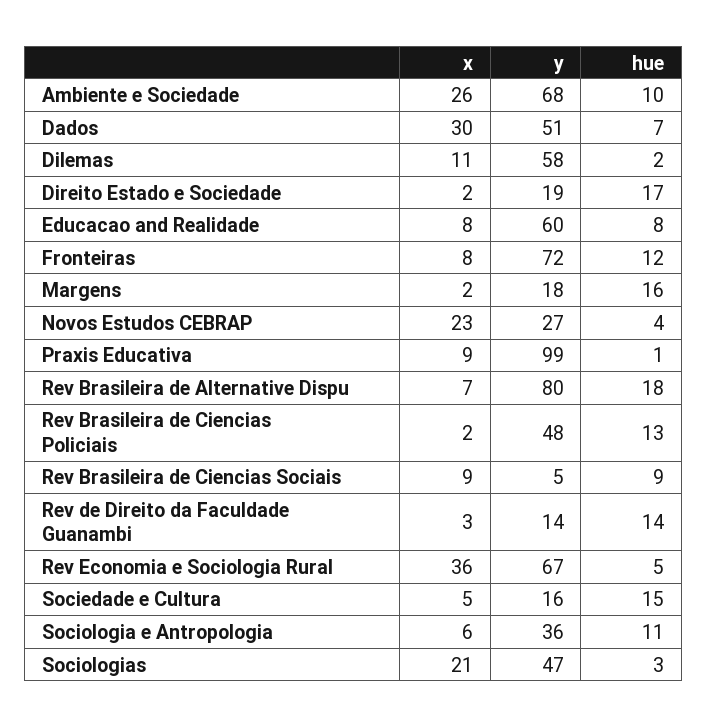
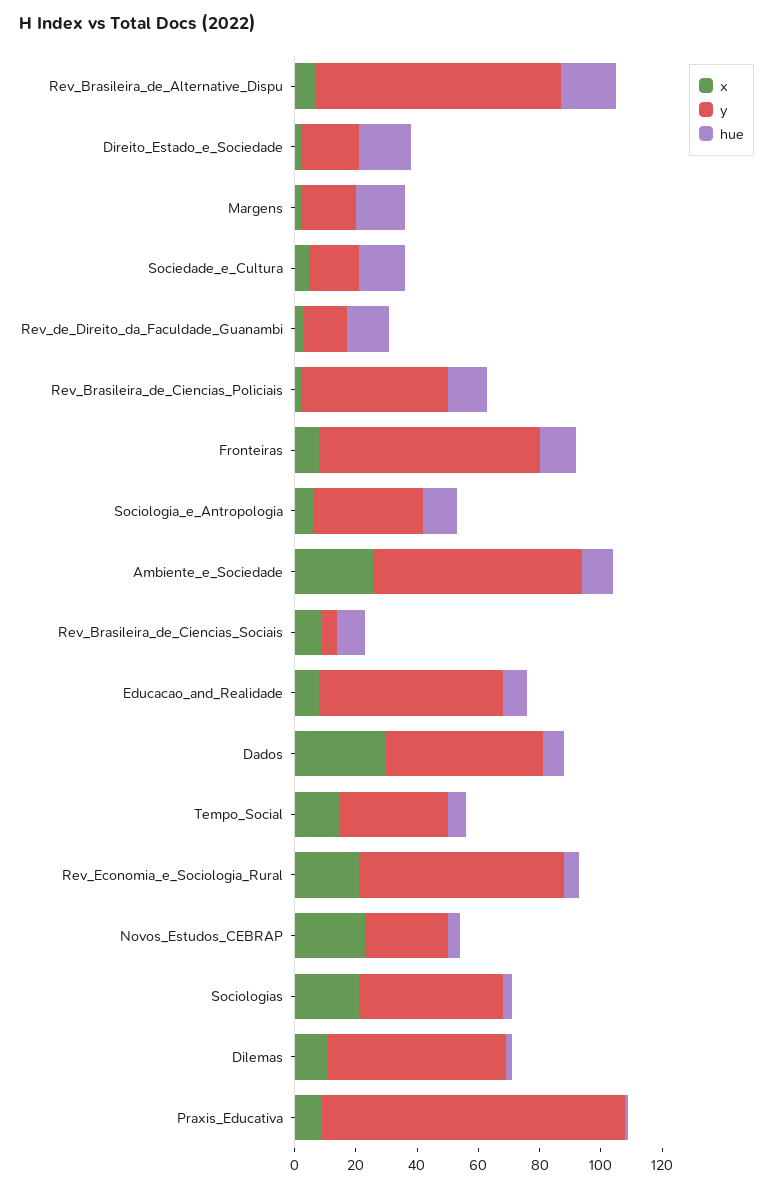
  {
    "x": {
      "Ambiente e Sociedade": 26,
      "Dados": 30,
      "Dilemas": 11,
      "Direito Estado e Sociedade": 2,
      "Educacao and Realidade": 8,
      "Fronteiras": 8,
      "Margens": 2,
      "Novos Estudos CEBRAP": 23,
      "Praxis Educativa": 9,
      "Rev Brasileira de Alternative Dispu": 7,
      "Rev Brasileira de Ciencias Policiais": 2,
      "Rev Brasileira de Ciencias Sociais": 9,
      "Rev de Direito da Faculdade Guanambi": 3,
-     "Rev Economia e Sociologia Rural": 36,
+     "Rev Economia e Sociologia Rural": 20,
      "Sociedade e Cultura": 5,
      "Sociologia e Antropologia": 6,
-     "Sociologias": 21
+     "Sociologias": 21,
+     "Tempo_Social": 15
    },
    "y": {
      "Ambiente e Sociedade": 68,
      "Dados": 51,
      "Dilemas": 58,
      "Direito Estado e Sociedade": 19,
      "Educacao and Realidade": 60,
      "Fronteiras": 72,
      "Margens": 18,
      "Novos Estudos CEBRAP": 27,
      "Praxis Educativa": 99,
      "Rev Brasileira de Alternative Dispu": 80,
      "Rev Brasileira de Ciencias Policiais": 48,
      "Rev Brasileira de Ciencias Sociais": 5,
      "Rev de Direito da Faculdade Guanambi": 14,
      "Rev Economia e Sociologia Rural": 67,
      "Sociedade e Cultura": 16,
      "Sociologia e Antropologia": 36,
-     "Sociologias": 47
+     "Sociologias": 47,
+     "Tempo_Social": 35
    },
    "hue": {
      "Ambiente e Sociedade": 10,
      "Dados": 7,
      "Dilemas": 2,
      "Direito Estado e Sociedade": 17,
      "Educacao and Realidade": 8,
      "Fronteiras": 12,
      "Margens": 16,
      "Novos Estudos CEBRAP": 4,
      "Praxis Educativa": 1,
      "Rev Brasileira de Alternative Dispu": 18,
      "Rev Brasileira de Ciencias Policiais": 13,
      "Rev Brasileira de Ciencias Sociais": 9,
      "Rev de Direito da Faculdade Guanambi": 14,
      "Rev Economia e Sociologia Rural": 5,
      "Sociedade e Cultura": 15,
      "Sociologia e Antropologia": 11,
-     "Sociologias": 3
+     "Sociologias": 3,
+     "Tempo_Social": 5
    }
  }

